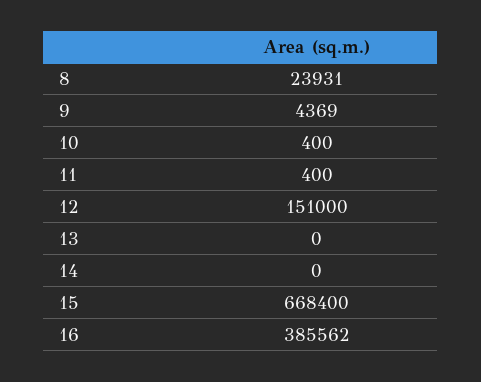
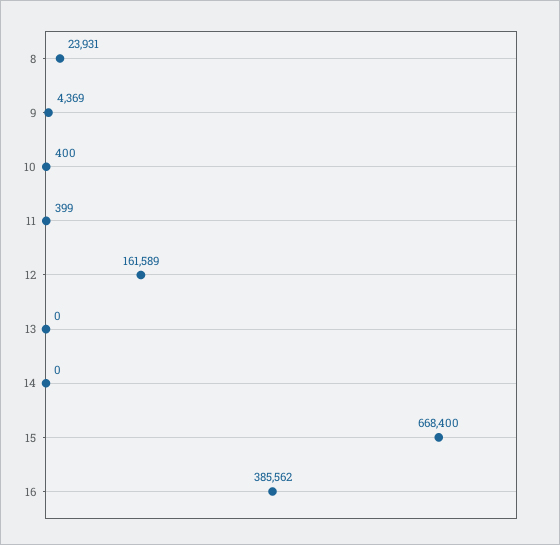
  {
    "8": 23931,
    "9": 4369,
    "10": 400,
-   "11": 400,
+   "11": 399,
-   "12": 151000,
+   "12": 161589,
    "13": 0,
    "14": 0,
    "15": 668400,
    "16": 385562
  }

